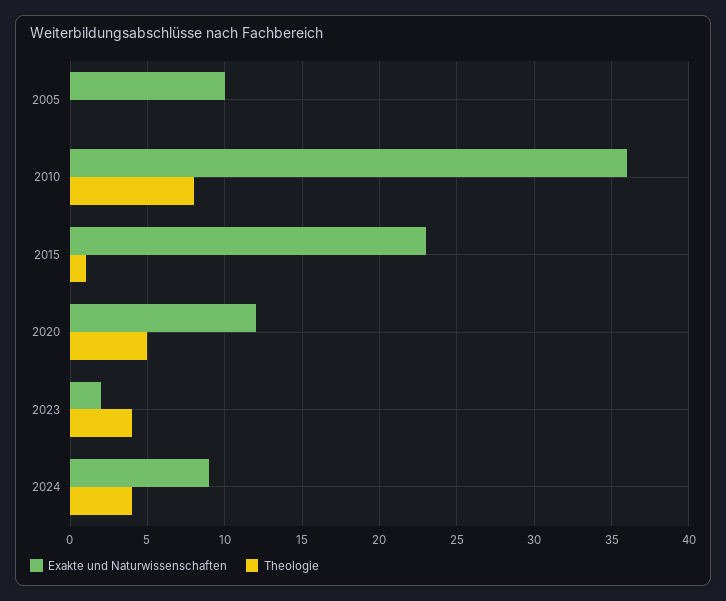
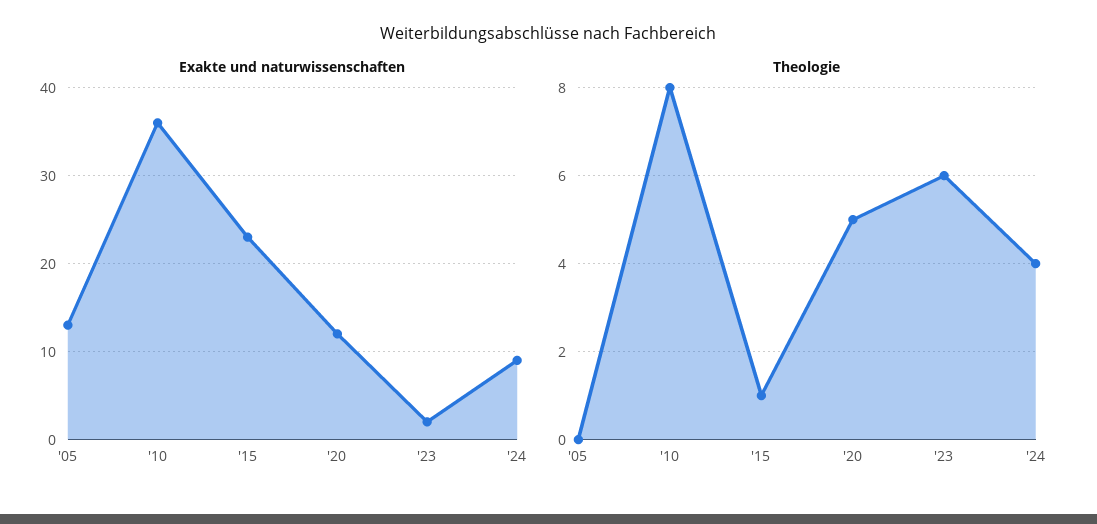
  {
    "Exakte und Naturwissenschaften": {
-     "2005": 10,
+     "2005": 13,
      "2010": 36,
      "2015": 23,
      "2020": 12,
      "2023": 2,
      "2024": 9
    },
    "Theologie": {
      "2005": 0,
      "2010": 8,
      "2015": 1,
      "2020": 5,
-     "2023": 4,
+     "2023": 6,
      "2024": 4
    }
  }

